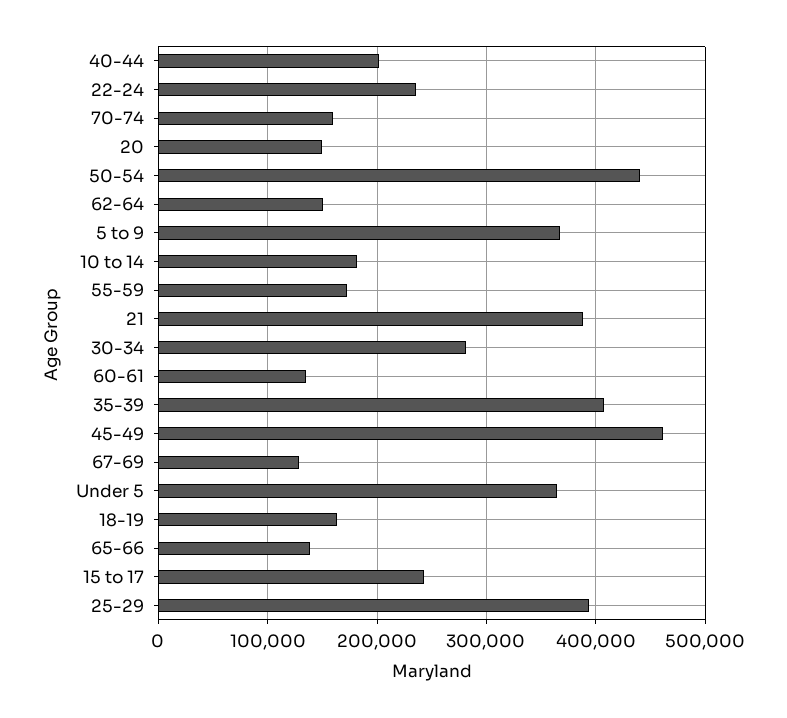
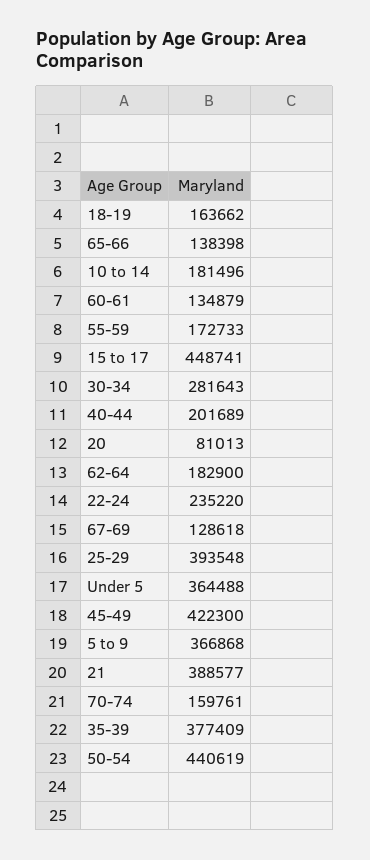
  {
    "40-44": 201689,
    "22-24": 235220,
    "70-74": 159761,
-   "20": 150000,
+   "20": 81013,
    "50-54": 440619,
-   "62-64": 150000,
+   "62-64": 182900,
    "5 to 9": 366868,
    "10 to 14": 181496,
    "55-59": 172733,
    "21": 388577,
    "30-34": 281643,
    "60-61": 134879,
-   "35-39": 410000,
+   "35-39": 377409,
-   "45-49": 460000,
+   "45-49": 422300,
    "67-69": 128618,
    "Under 5": 364488,
    "18-19": 163662,
    "65-66": 138398,
-   "15 to 17": 240000,
+   "15 to 17": 448741,
    "25-29": 393548
  }

